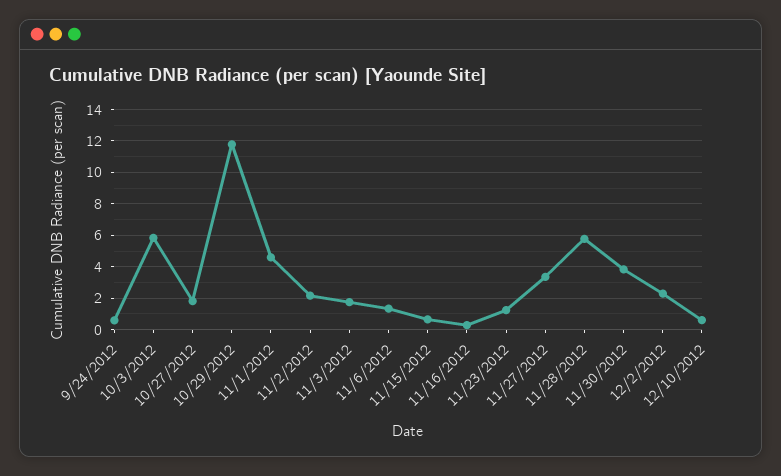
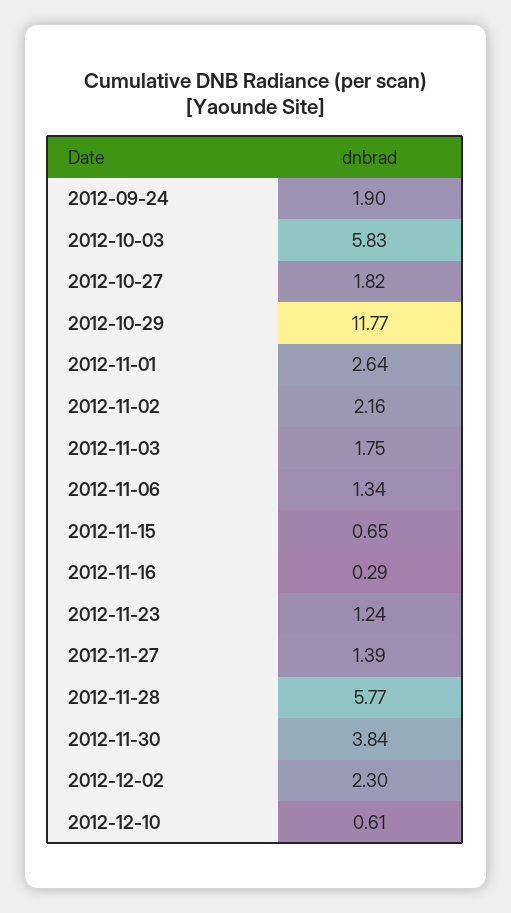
  {
-   "9/24/2012": 0.5,
+   "9/24/2012": 1.9,
    "10/3/2012": 5.83,
    "10/27/2012": 1.82,
    "10/29/2012": 11.77,
-   "11/1/2012": 4.5,
+   "11/1/2012": 2.64,
    "11/2/2012": 2.16,
    "11/3/2012": 1.75,
    "11/6/2012": 1.34,
    "11/15/2012": 0.65,
    "11/16/2012": 0.29,
    "11/23/2012": 1.24,
-   "11/27/2012": 3.5,
+   "11/27/2012": 1.39,
    "11/28/2012": 5.77,
    "11/30/2012": 3.84,
    "12/2/2012": 2.3,
    "12/10/2012": 0.61
  }

